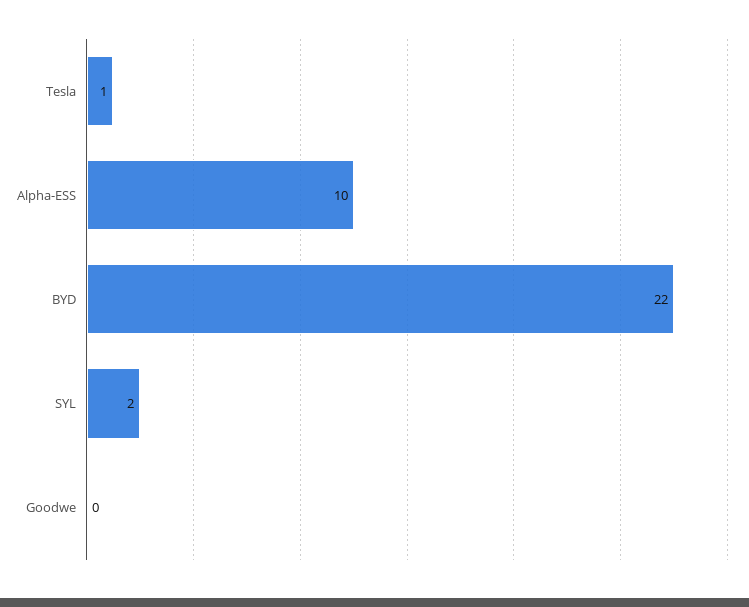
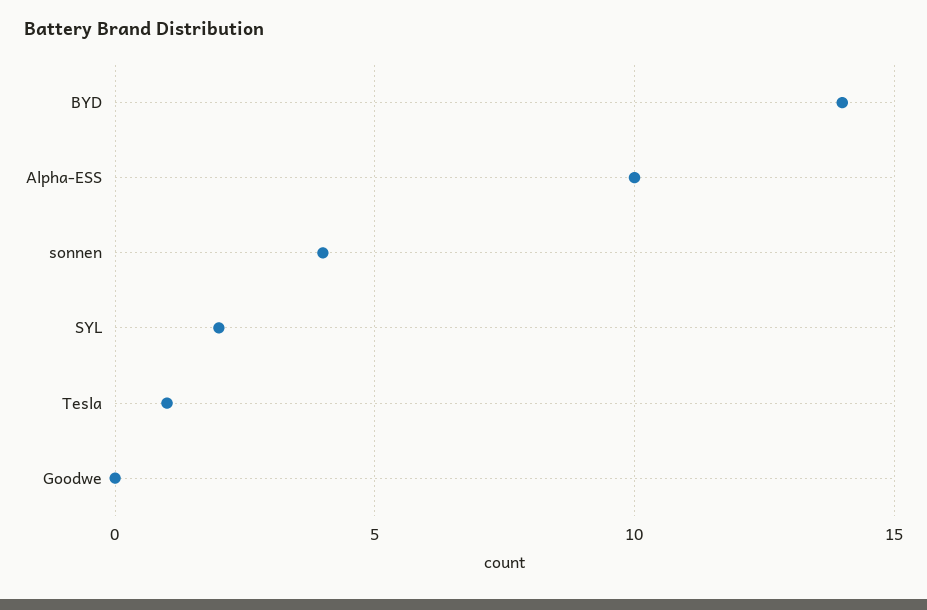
  {
    "Tesla": 1,
    "Alpha-ESS": 10,
-   "BYD": 22,
+   "BYD": 14,
    "SYL": 2,
-   "Goodwe": 0
+   "Goodwe": 0,
+   "sonnen": 4
  }

